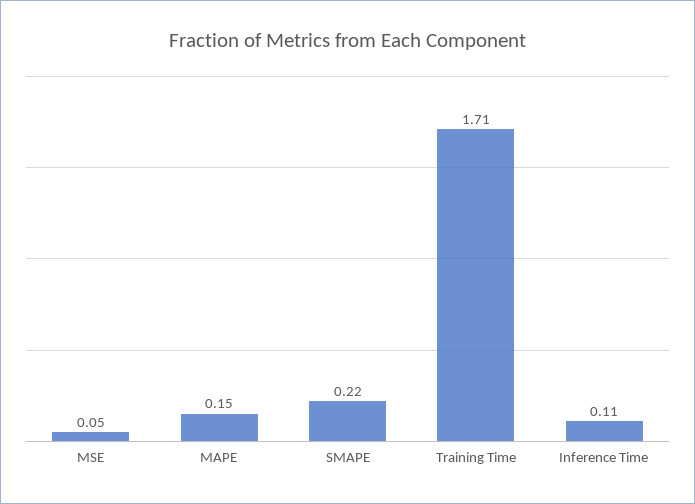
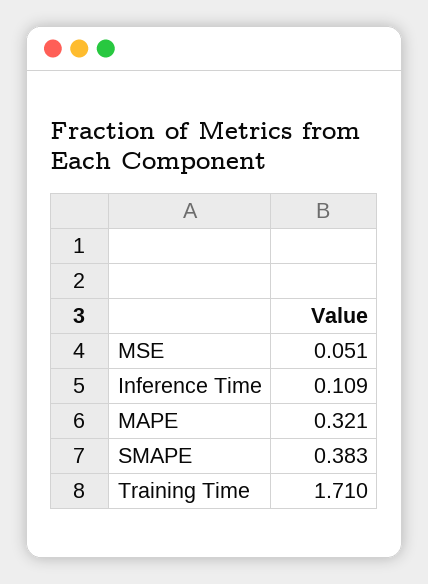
  {
    "MSE": 0.051,
-   "MAPE": 0.15,
+   "MAPE": 0.321,
-   "SMAPE": 0.22,
+   "SMAPE": 0.383,
    "Training Time": 1.71,
    "Inference Time": 0.109
  }

